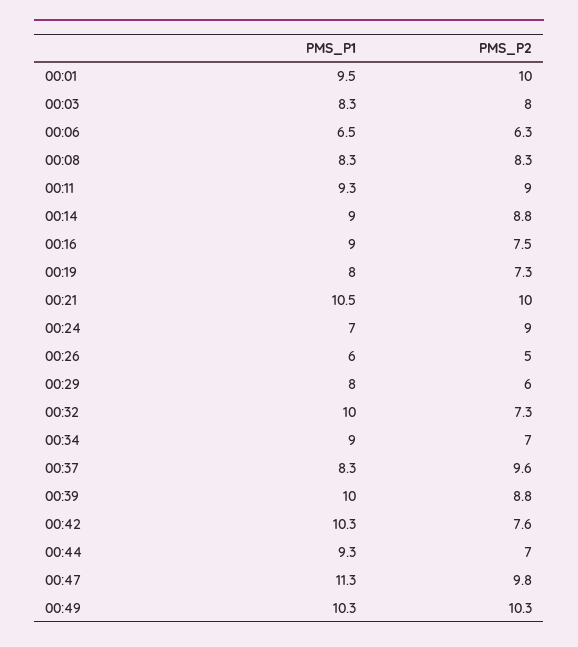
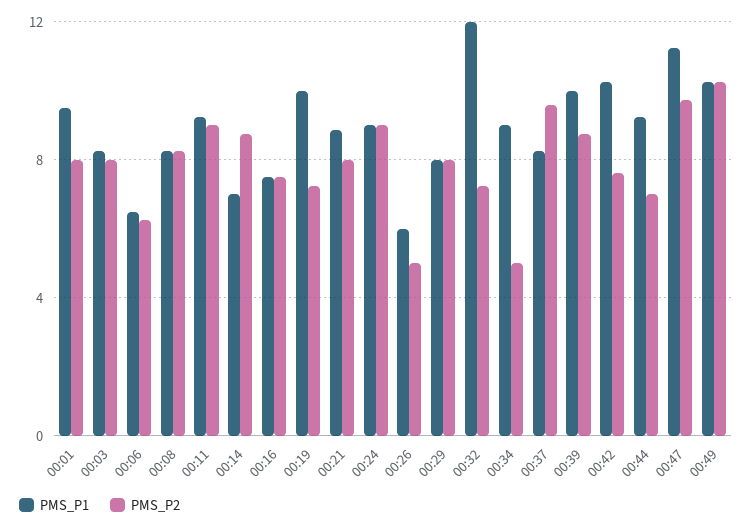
  {
    "PMS_P1": {
      "00:01": 9.5,
      "00:03": 8.3,
      "00:06": 6.5,
      "00:08": 8.3,
      "00:11": 9.3,
-     "00:14": 9,
+     "00:14": 7,
-     "00:16": 9,
+     "00:16": 7.5,
-     "00:19": 8,
+     "00:19": 10,
-     "00:21": 10.5,
+     "00:21": 9,
-     "00:24": 7,
+     "00:24": 9,
      "00:26": 6,
      "00:29": 8,
-     "00:32": 10,
+     "00:32": 12,
      "00:34": 9,
      "00:37": 8.3,
      "00:39": 10,
      "00:42": 10.3,
      "00:44": 9.3,
      "00:47": 11.3,
      "00:49": 10.3
    },
    "PMS_P2": {
-     "00:01": 10,
+     "00:01": 8,
      "00:03": 8,
      "00:06": 6.3,
      "00:08": 8.3,
      "00:11": 9,
      "00:14": 8.8,
      "00:16": 7.5,
      "00:19": 7.3,
-     "00:21": 10,
+     "00:21": 8,
      "00:24": 9,
      "00:26": 5,
-     "00:29": 6,
+     "00:29": 8,
      "00:32": 7.3,
-     "00:34": 7,
+     "00:34": 5,
      "00:37": 9.6,
      "00:39": 8.8,
      "00:42": 7.6,
      "00:44": 7,
      "00:47": 9.8,
      "00:49": 10.3
    }
  }

